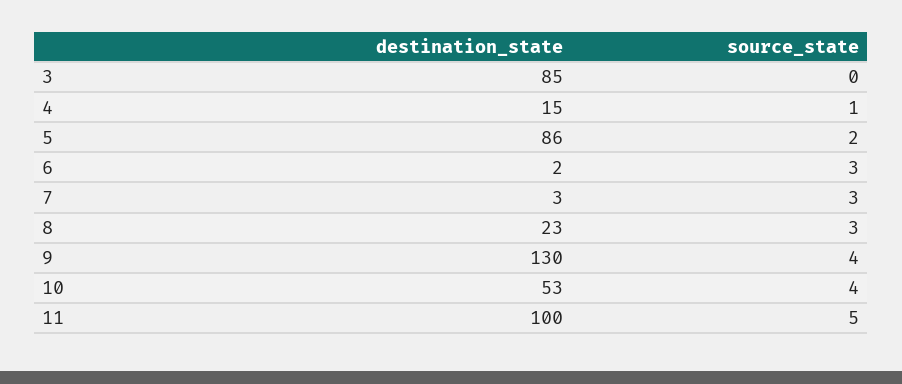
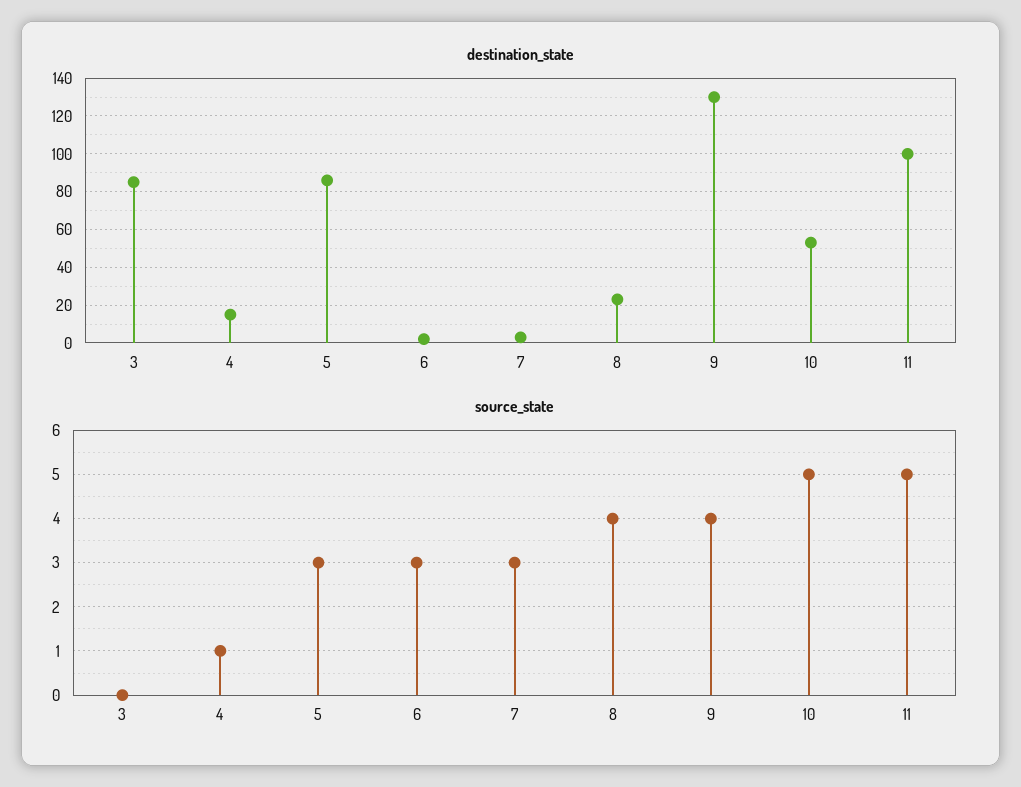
  {
    "destination_state": {
      "3": 85,
      "4": 15,
      "5": 86,
      "6": 2,
      "7": 3,
      "8": 23,
      "9": 130,
      "10": 53,
      "11": 100
    },
    "source_state": {
      "3": 0,
      "4": 1,
-     "5": 2,
+     "5": 3,
      "6": 3,
      "7": 3,
-     "8": 3,
+     "8": 4,
      "9": 4,
-     "10": 4,
+     "10": 5,
      "11": 5
    }
  }

